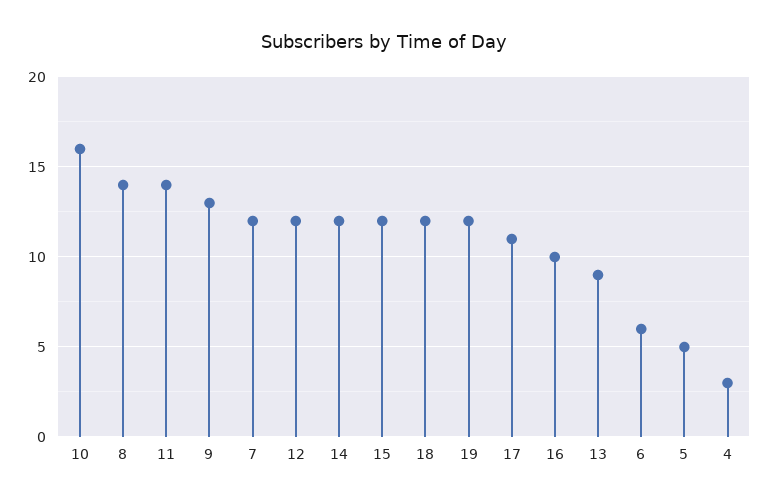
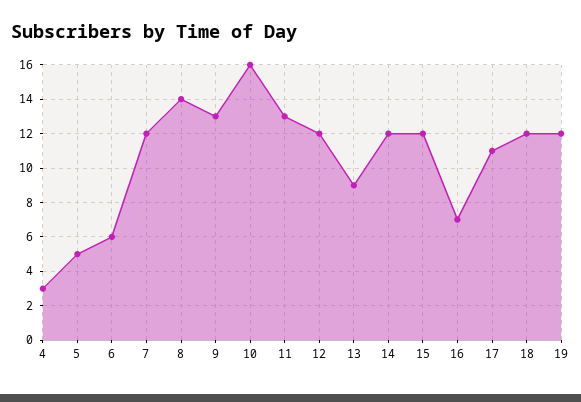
  {
    "10": 16,
    "8": 14,
-   "11": 14,
+   "11": 13,
    "9": 13,
    "7": 12,
    "12": 12,
    "14": 12,
    "15": 12,
    "18": 12,
    "19": 12,
    "17": 11,
-   "16": 10,
+   "16": 7,
    "13": 9,
    "6": 6,
    "5": 5,
    "4": 3
  }

